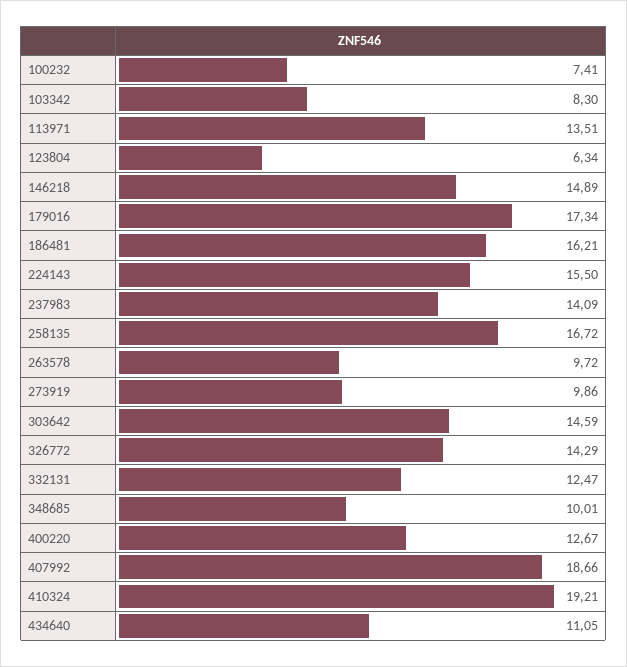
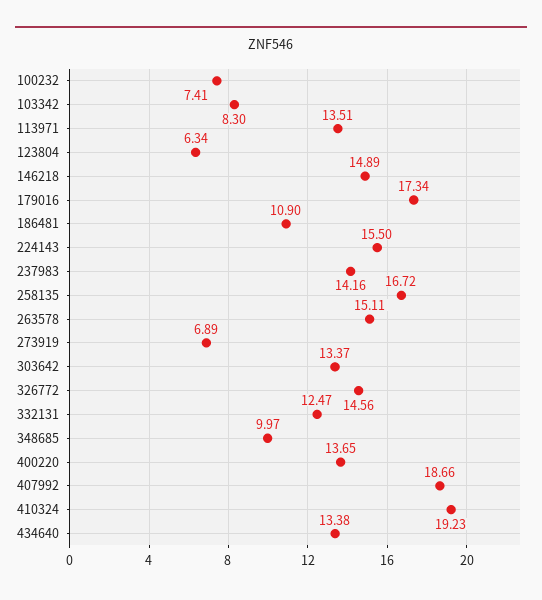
  {
    "100232": 7.41,
    "103342": 8.3,
    "113971": 13.51,
    "123804": 6.34,
    "146218": 14.89,
    "179016": 17.34,
-   "186481": 16.21,
+   "186481": 10.9,
    "224143": 15.5,
-   "237983": 14.09,
+   "237983": 14.16,
    "258135": 16.72,
-   "263578": 9.72,
+   "263578": 15.11,
-   "273919": 9.86,
+   "273919": 6.89,
-   "303642": 14.59,
+   "303642": 13.37,
-   "326772": 14.29,
+   "326772": 14.56,
    "332131": 12.47,
-   "348685": 10.01,
+   "348685": 9.97,
-   "400220": 12.67,
+   "400220": 13.65,
    "407992": 18.66,
-   "410324": 19.21,
+   "410324": 19.23,
-   "434640": 11.05
+   "434640": 13.38
  }

